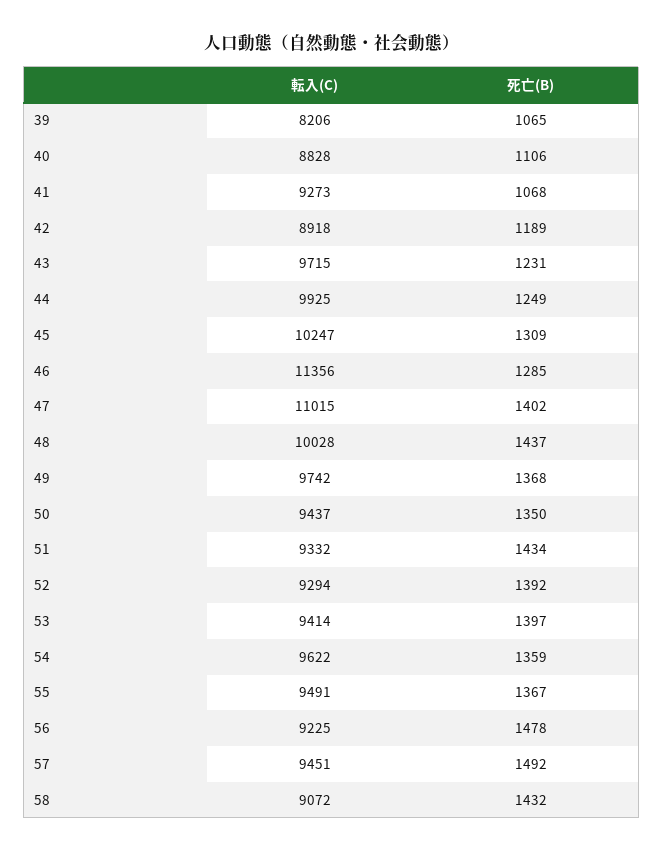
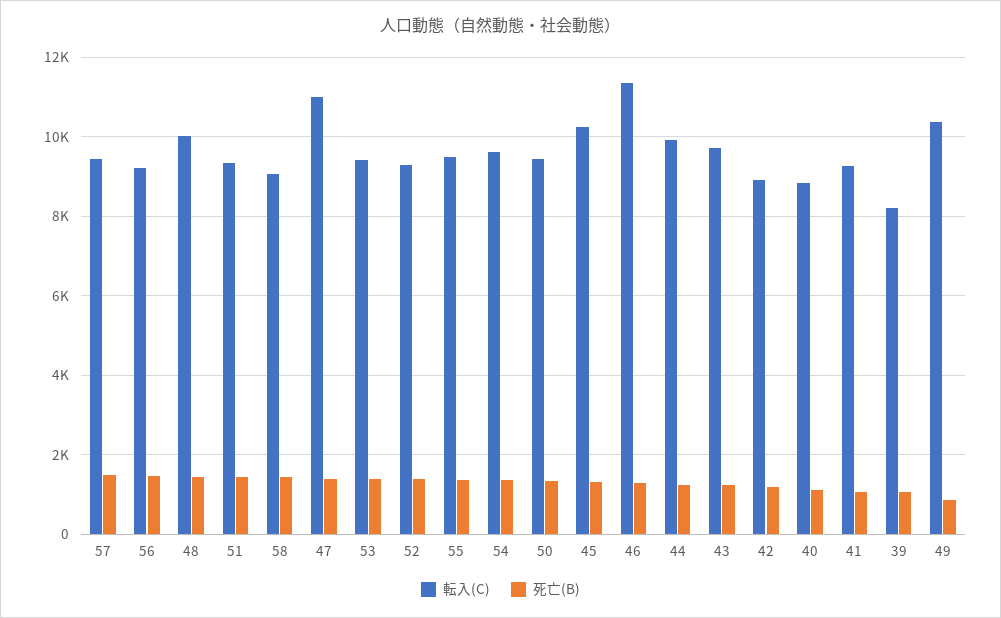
  {
    "転入(C)": {
      "39": 8206,
      "40": 8828,
      "41": 9273,
      "42": 8918,
      "43": 9715,
      "44": 9925,
      "45": 10247,
      "46": 11356,
      "47": 11015,
      "48": 10028,
-     "49": 9742,
+     "49": 10400,
      "50": 9437,
      "51": 9332,
      "52": 9294,
      "53": 9414,
      "54": 9622,
      "55": 9491,
      "56": 9225,
      "57": 9451,
      "58": 9072
    },
    "死亡(B)": {
      "39": 1065,
      "40": 1106,
      "41": 1068,
      "42": 1189,
      "43": 1231,
      "44": 1249,
      "45": 1309,
      "46": 1285,
      "47": 1402,
      "48": 1437,
-     "49": 1368,
+     "49": 800,
      "50": 1350,
      "51": 1434,
      "52": 1392,
      "53": 1397,
      "54": 1359,
      "55": 1367,
      "56": 1478,
      "57": 1492,
      "58": 1432
    }
  }

